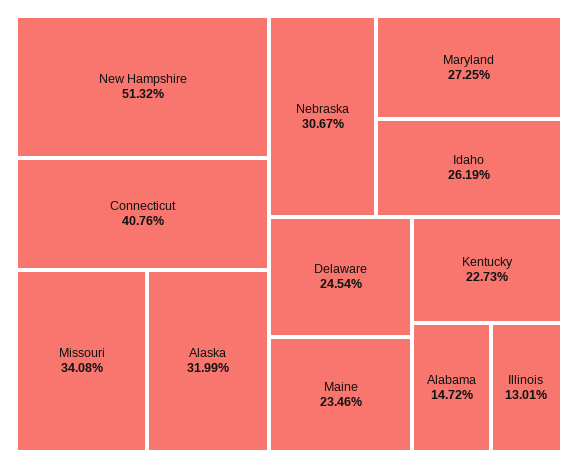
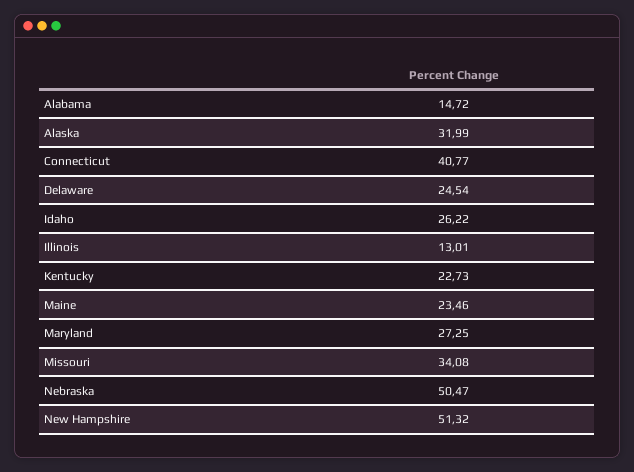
  {
    "New Hampshire": 51.32,
-   "Connecticut": 40.76,
+   "Connecticut": 40.77,
    "Missouri": 34.08,
    "Alaska": 31.99,
-   "Nebraska": 30.67,
+   "Nebraska": 50.47,
    "Maryland": 27.25,
-   "Idaho": 26.19,
+   "Idaho": 26.22,
    "Delaware": 24.54,
    "Maine": 23.46,
    "Kentucky": 22.73,
    "Alabama": 14.72,
    "Illinois": 13.01
  }

